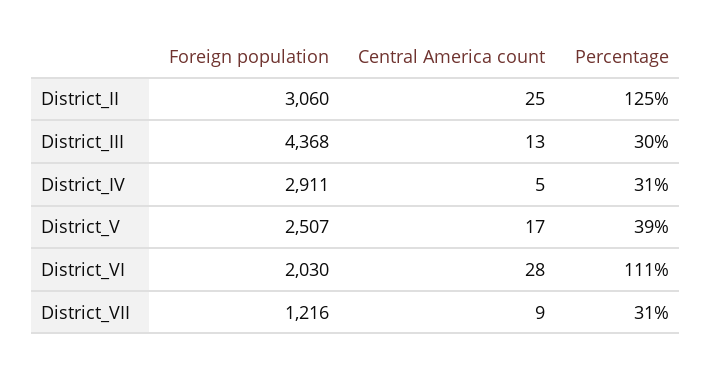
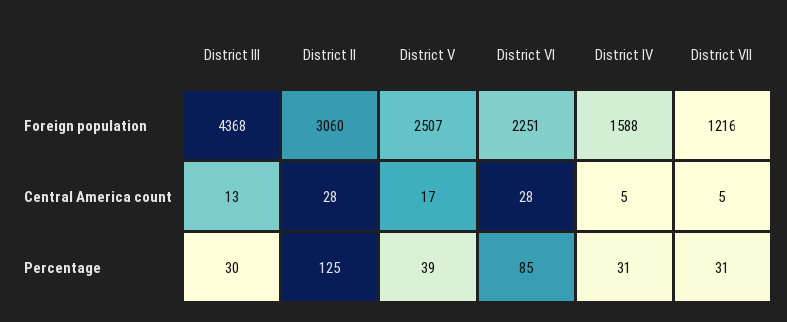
  {
    "Foreign population": {
      "District_II": 3060,
      "District_III": 4368,
-     "District_IV": 2911,
+     "District_IV": 1588,
      "District_V": 2507,
-     "District_VI": 2030,
+     "District_VI": 2251,
      "District_VII": 1216
    },
    "Central America count": {
-     "District_II": 25,
+     "District_II": 28,
      "District_III": 13,
      "District_IV": 5,
      "District_V": 17,
      "District_VI": 28,
-     "District_VII": 9
+     "District_VII": 5
    },
    "Percentage": {
      "District_II": 125,
      "District_III": 30,
      "District_IV": 31,
      "District_V": 39,
-     "District_VI": 111,
+     "District_VI": 85,
      "District_VII": 31
    }
  }

